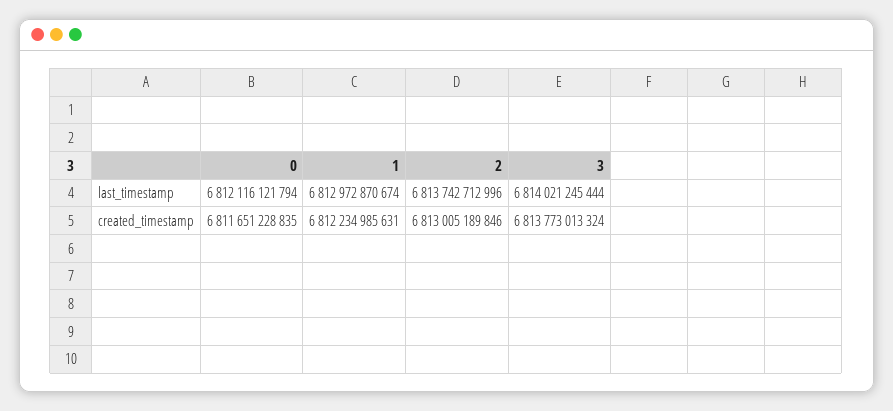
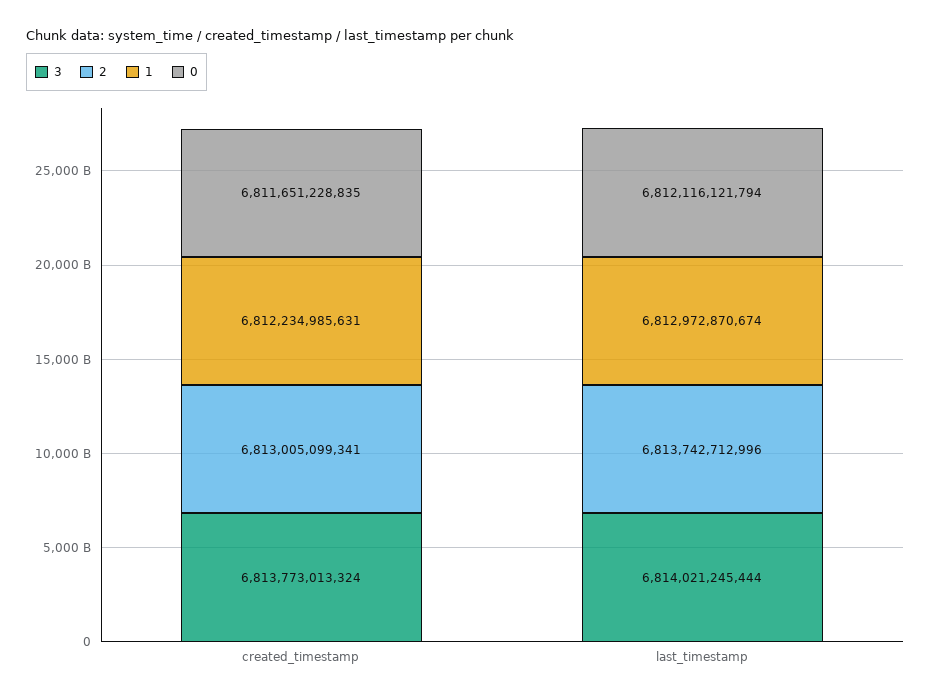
  {
    "0": {
      "last_timestamp": 6812116121794,
      "created_timestamp": 6811651228835
    },
    "1": {
      "last_timestamp": 6812972870674,
      "created_timestamp": 6812234985631
    },
    "2": {
      "last_timestamp": 6813742712996,
-     "created_timestamp": 6813005189846
+     "created_timestamp": 6813005099341
    },
    "3": {
      "last_timestamp": 6814021245444,
      "created_timestamp": 6813773013324
    }
  }

